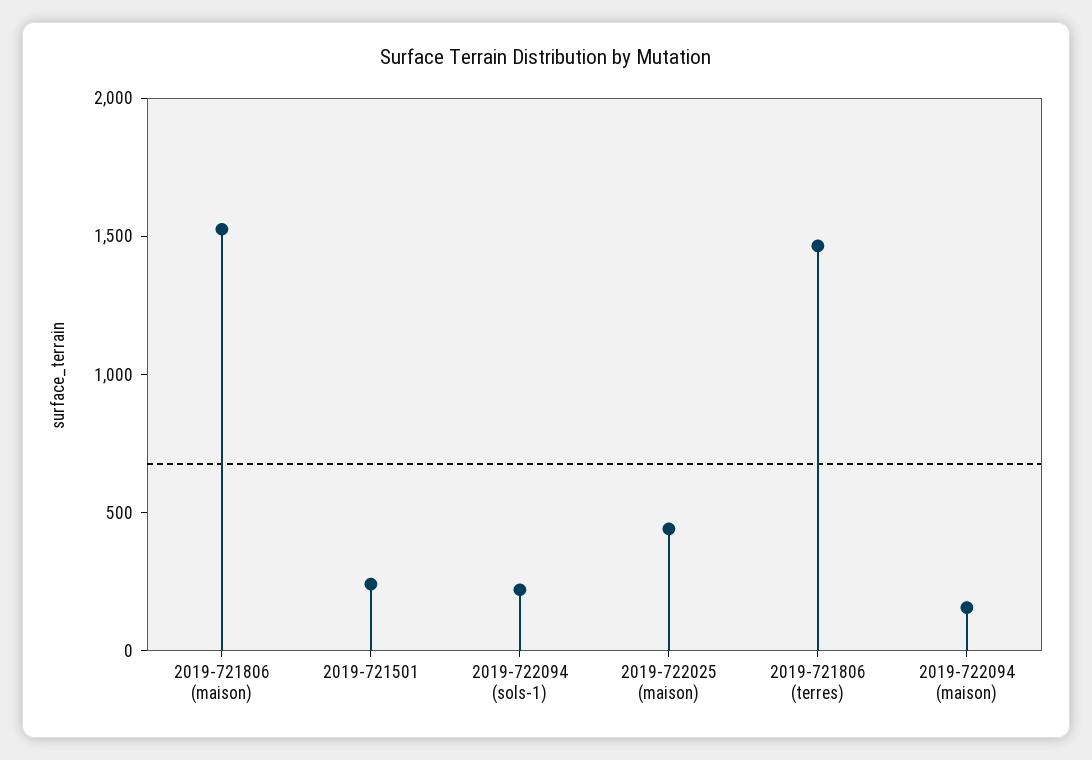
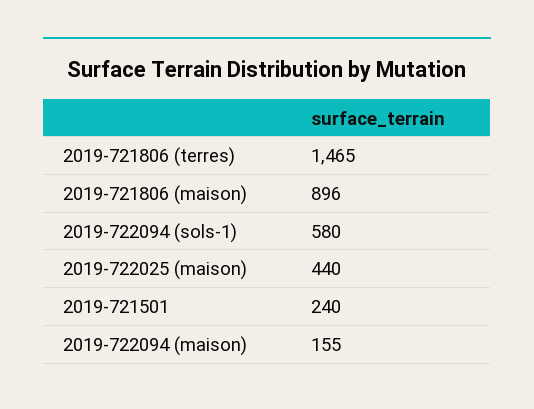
  {
-   "2019-721806 (maison)": 1500,
+   "2019-721806 (maison)": 896,
    "2019-721501": 240,
-   "2019-722094 (sols-1)": 200,
+   "2019-722094 (sols-1)": 580,
    "2019-722025 (maison)": 440,
    "2019-721806 (terres)": 1465,
    "2019-722094 (maison)": 155
  }

